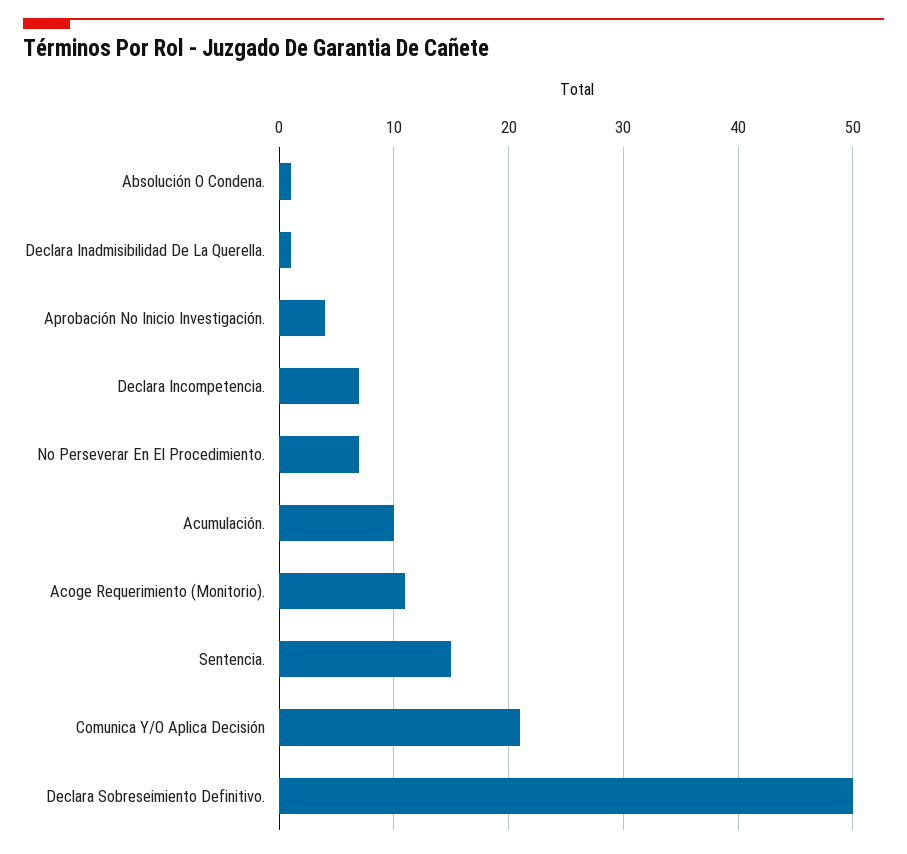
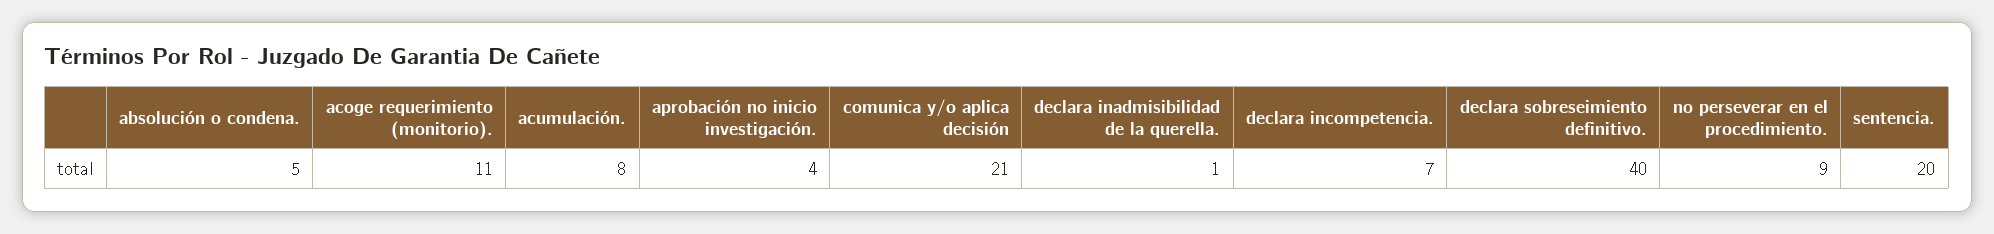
  {
-   "Absolución O Condena.": 1,
+   "Absolución O Condena.": 5,
    "Declara Inadmisibilidad De La Querella.": 1,
    "Aprobación No Inicio Investigación.": 4,
    "Declara Incompetencia.": 7,
-   "No Perseverar En El Procedimiento.": 7,
+   "No Perseverar En El Procedimiento.": 9,
-   "Acumulación.": 10,
+   "Acumulación.": 8,
    "Acoge Requerimiento (Monitorio).": 11,
-   "Sentencia.": 15,
+   "Sentencia.": 20,
    "Comunica Y/O Aplica Decisión": 21,
-   "Declara Sobreseimiento Definitivo.": 50
+   "Declara Sobreseimiento Definitivo.": 40
  }

